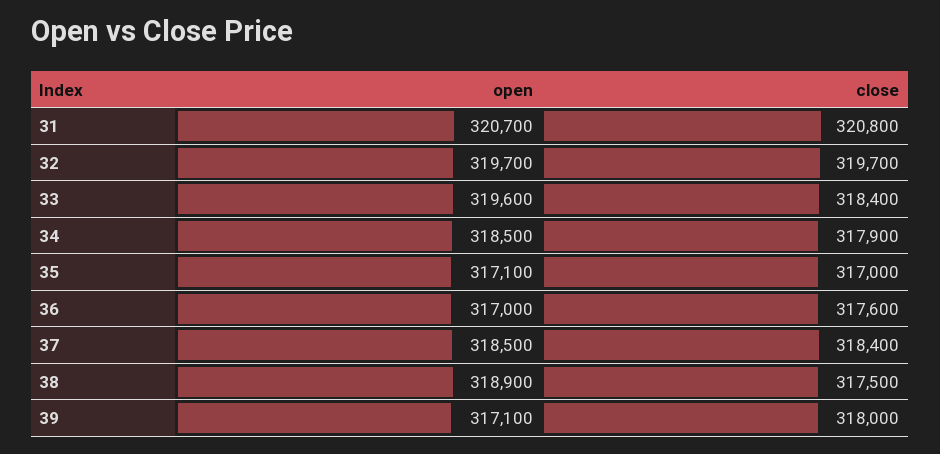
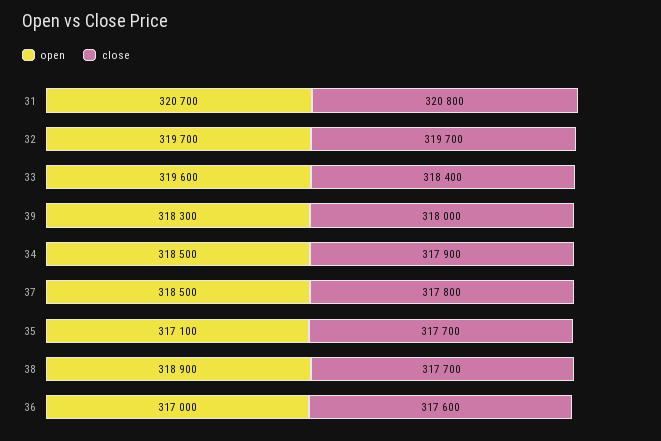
  {
    "open": {
      "31": 320700,
      "32": 319700,
      "33": 319600,
      "34": 318500,
      "35": 317100,
      "36": 317000,
      "37": 318500,
      "38": 318900,
-     "39": 317100
+     "39": 318300
    },
    "close": {
      "31": 320800,
      "32": 319700,
      "33": 318400,
      "34": 317900,
-     "35": 317000,
+     "35": 317700,
      "36": 317600,
-     "37": 318400,
+     "37": 317800,
-     "38": 317500,
+     "38": 317700,
      "39": 318000
    }
  }

